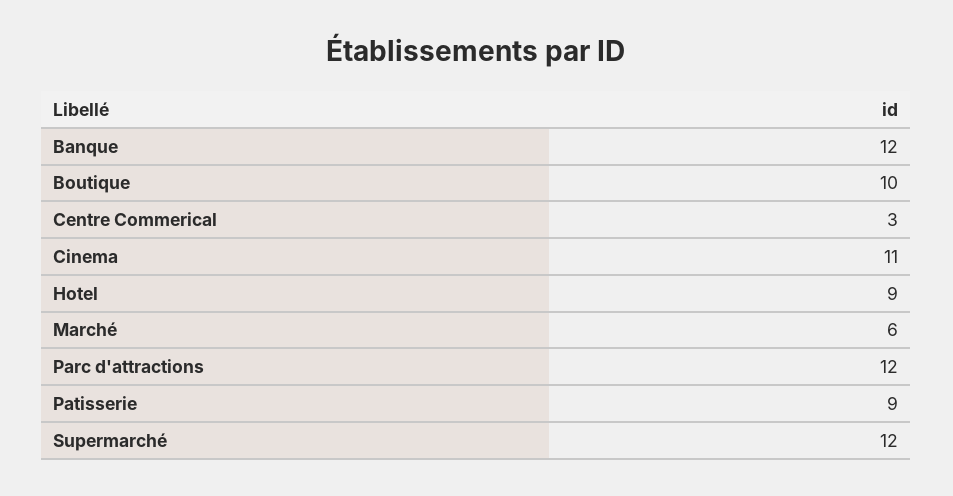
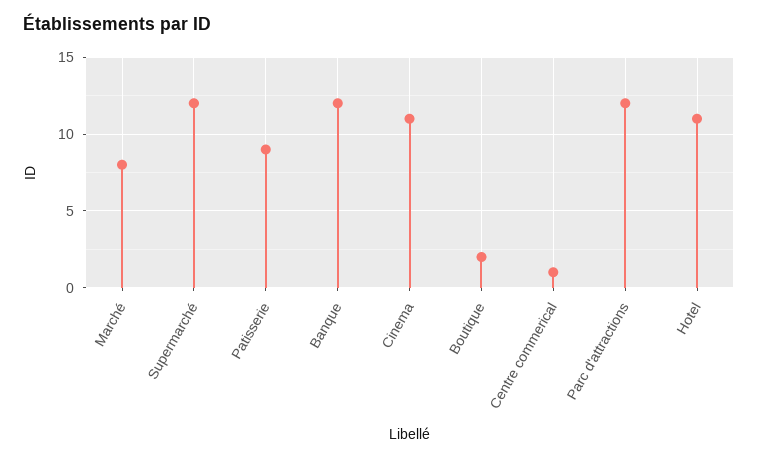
  {
    "Banque": 12,
-   "Boutique": 10,
+   "Boutique": 2,
-   "Centre Commerical": 3,
+   "Centre Commerical": 1,
    "Cinema": 11,
-   "Hotel": 9,
+   "Hotel": 11,
-   "Marché": 6,
+   "Marché": 8,
    "Parc d'attractions": 12,
    "Patisserie": 9,
    "Supermarché": 12
  }

